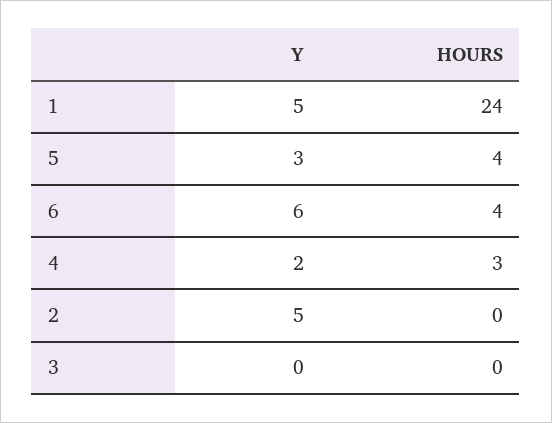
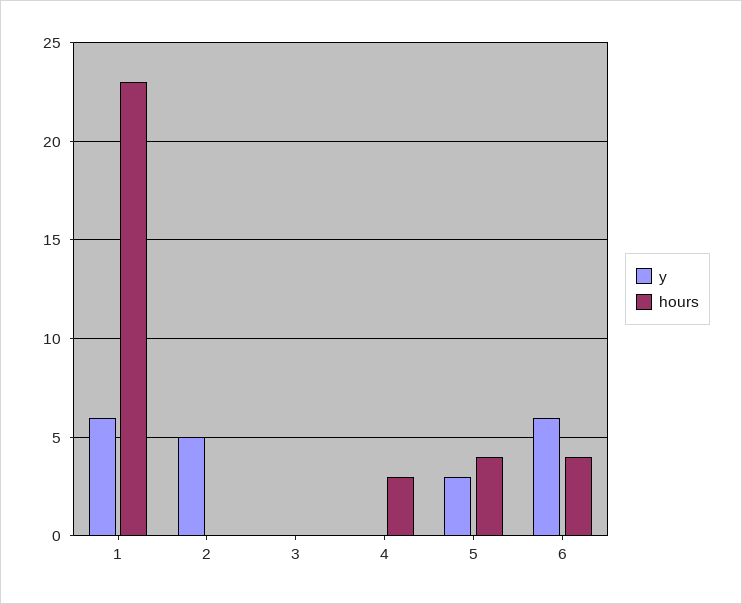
  {
    "Y": {
-     "1": 5,
+     "1": 6,
      "5": 3,
      "6": 6,
-     "4": 2,
+     "4": 0,
      "2": 5,
      "3": 0
    },
    "HOURS": {
-     "1": 24,
+     "1": 23,
      "5": 4,
      "6": 4,
      "4": 3,
      "2": 0,
      "3": 0
    }
  }

